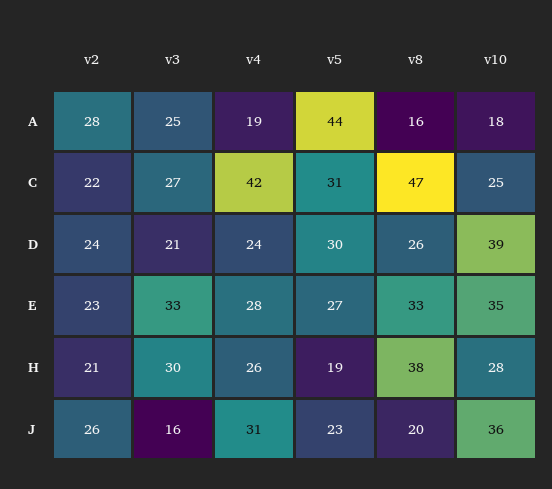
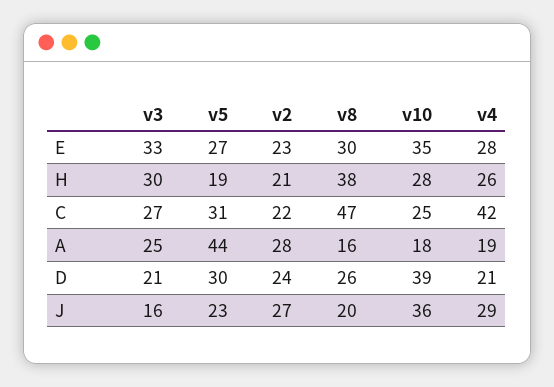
  {
    "v2": {
      "A": 28,
      "C": 22,
      "D": 24,
      "E": 23,
      "H": 21,
-     "J": 26
+     "J": 27
    },
    "v3": {
      "A": 25,
      "C": 27,
      "D": 21,
      "E": 33,
      "H": 30,
      "J": 16
    },
    "v4": {
      "A": 19,
      "C": 42,
-     "D": 24,
+     "D": 21,
      "E": 28,
      "H": 26,
-     "J": 31
+     "J": 29
    },
    "v5": {
      "A": 44,
      "C": 31,
      "D": 30,
      "E": 27,
      "H": 19,
      "J": 23
    },
    "v8": {
      "A": 16,
      "C": 47,
      "D": 26,
-     "E": 33,
+     "E": 30,
      "H": 38,
      "J": 20
    },
    "v10": {
      "A": 18,
      "C": 25,
      "D": 39,
      "E": 35,
      "H": 28,
      "J": 36
    }
  }

